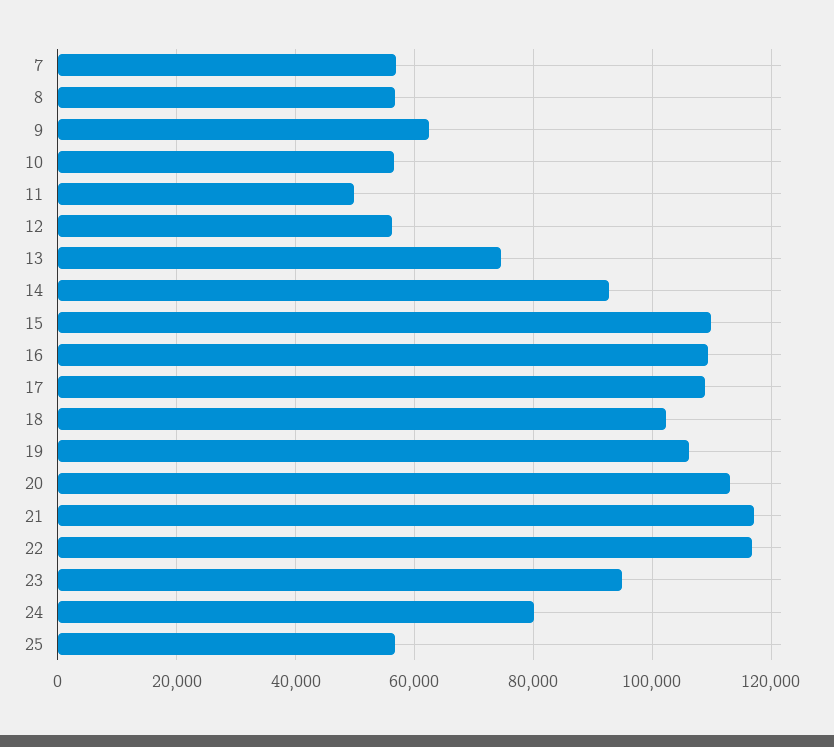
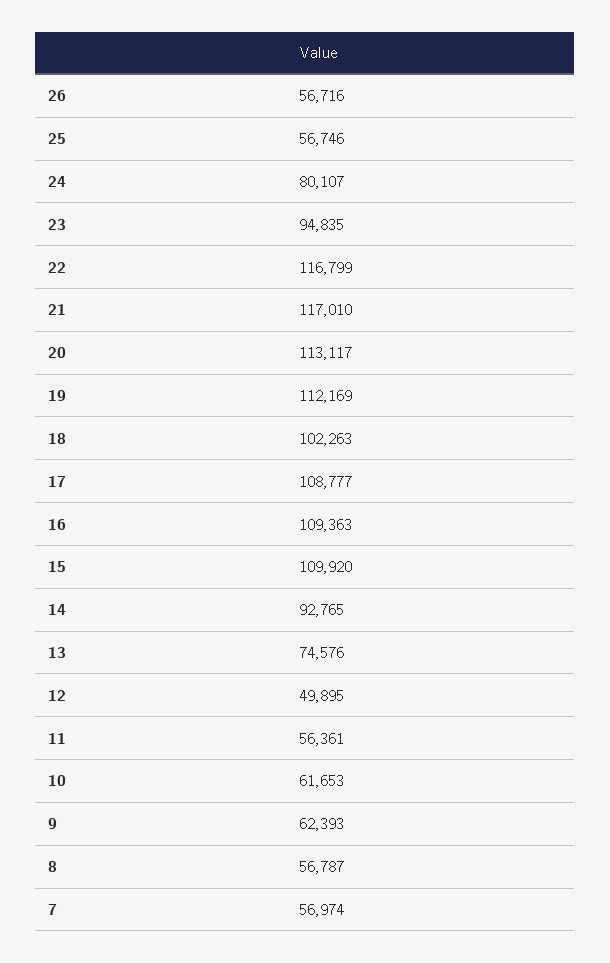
  {
    "7": 56974,
    "8": 56787,
    "9": 62393,
-   "10": 56000,
+   "10": 61653,
-   "11": 50000,
+   "11": 56361,
-   "12": 56000,
+   "12": 49895,
    "13": 74576,
    "14": 92765,
    "15": 109920,
    "16": 109363,
    "17": 108777,
    "18": 102263,
-   "19": 106000,
+   "19": 112169,
    "20": 113117,
    "21": 117010,
    "22": 116799,
    "23": 94835,
    "24": 80107,
-   "25": 56746
+   "25": 56746,
+   "26": 56716
  }

